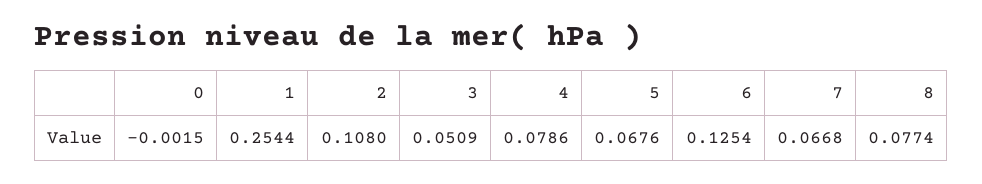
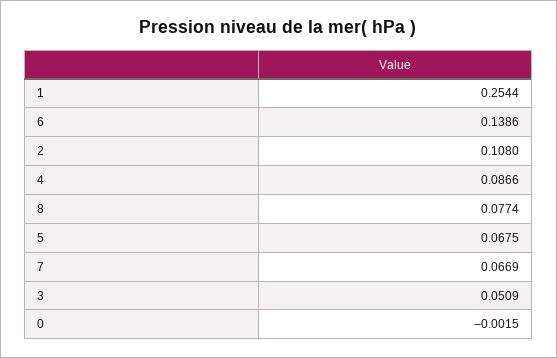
  {
    "0": -0.0015,
    "1": 0.2544,
    "2": 0.108,
    "3": 0.0509,
-   "4": 0.0786,
+   "4": 0.0866,
-   "5": 0.0676,
+   "5": 0.0675,
-   "6": 0.1254,
+   "6": 0.1386,
-   "7": 0.0668,
+   "7": 0.0669,
    "8": 0.0774
  }

